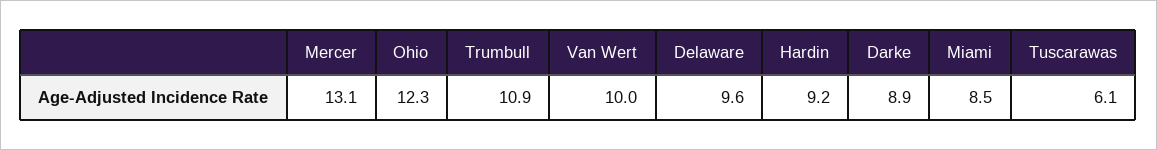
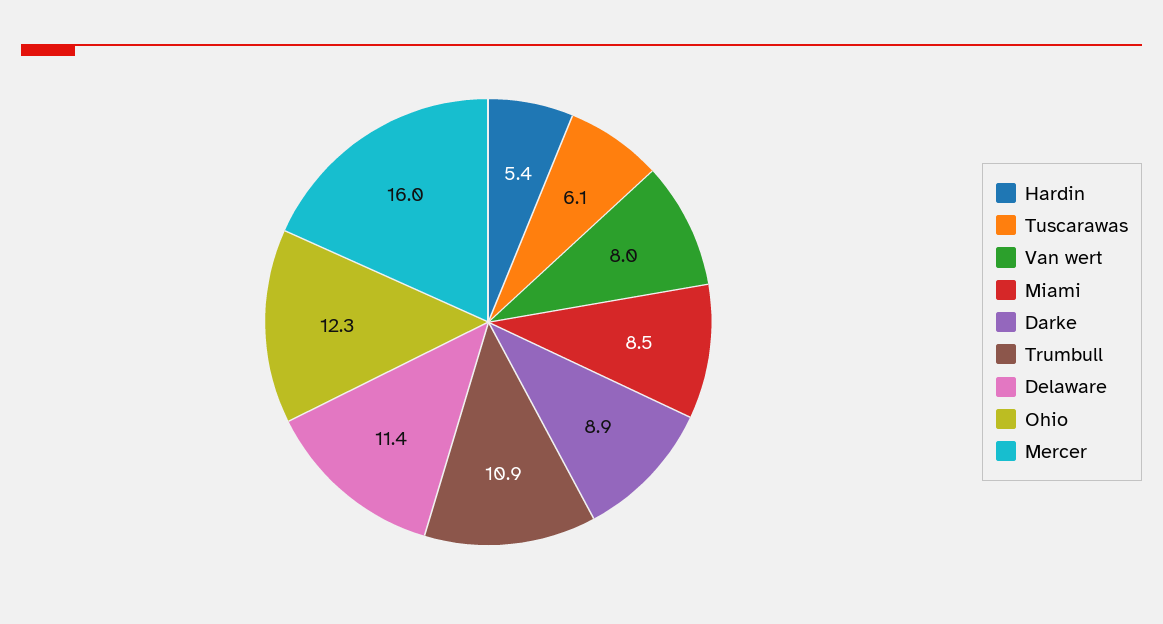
  {
-   "Mercer": 13.1,
+   "Mercer": 16,
    "Ohio": 12.3,
    "Trumbull": 10.9,
-   "Van Wert": 10,
+   "Van Wert": 8,
-   "Delaware": 9.6,
+   "Delaware": 11.4,
-   "Hardin": 9.2,
+   "Hardin": 5.4,
    "Darke": 8.9,
    "Miami": 8.5,
    "Tuscarawas": 6.1
  }

